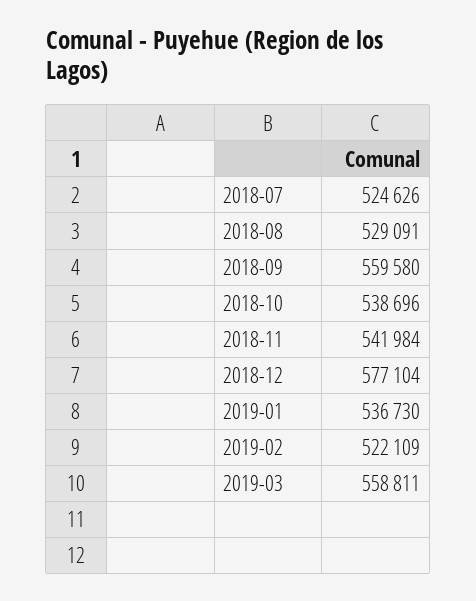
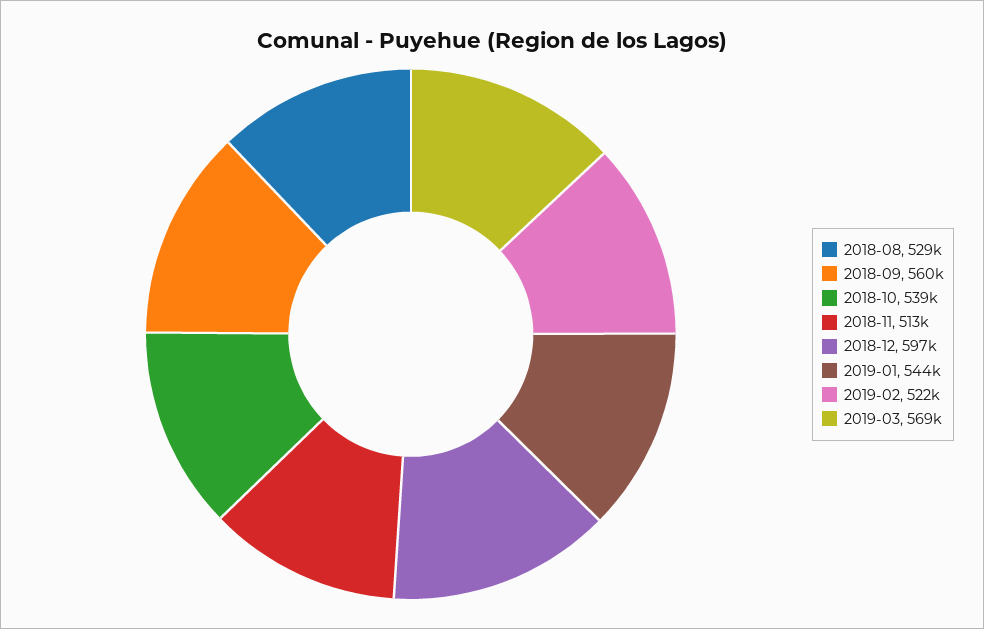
  {
-   "2018-07": 524626,
    "2018-08": 529091,
    "2018-09": 559580,
    "2018-10": 538696,
-   "2018-11": 541984,
+   "2018-11": 513000,
-   "2018-12": 577104,
+   "2018-12": 597000,
-   "2019-01": 536730,
+   "2019-01": 544000,
    "2019-02": 522109,
-   "2019-03": 558811
+   "2019-03": 569000
  }

